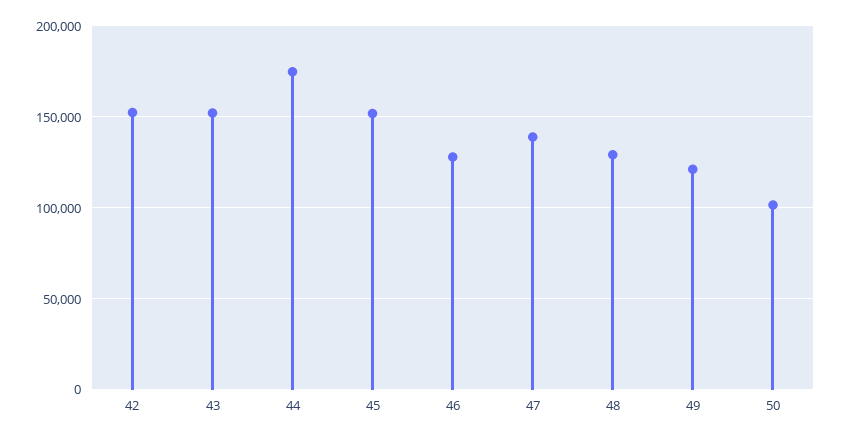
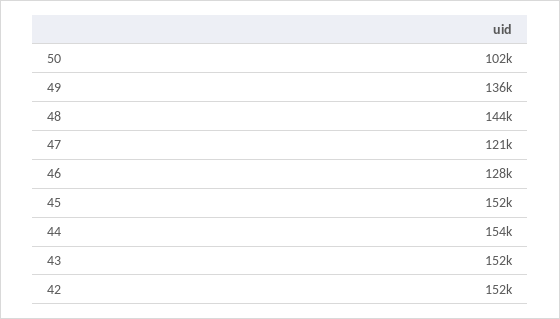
  {
    "42": 152000,
    "43": 152000,
-   "44": 175000,
+   "44": 154000,
    "45": 152000,
    "46": 128000,
-   "47": 140000,
+   "47": 121000,
-   "48": 130000,
+   "48": 144000,
-   "49": 120000,
+   "49": 136000,
    "50": 102000
  }

